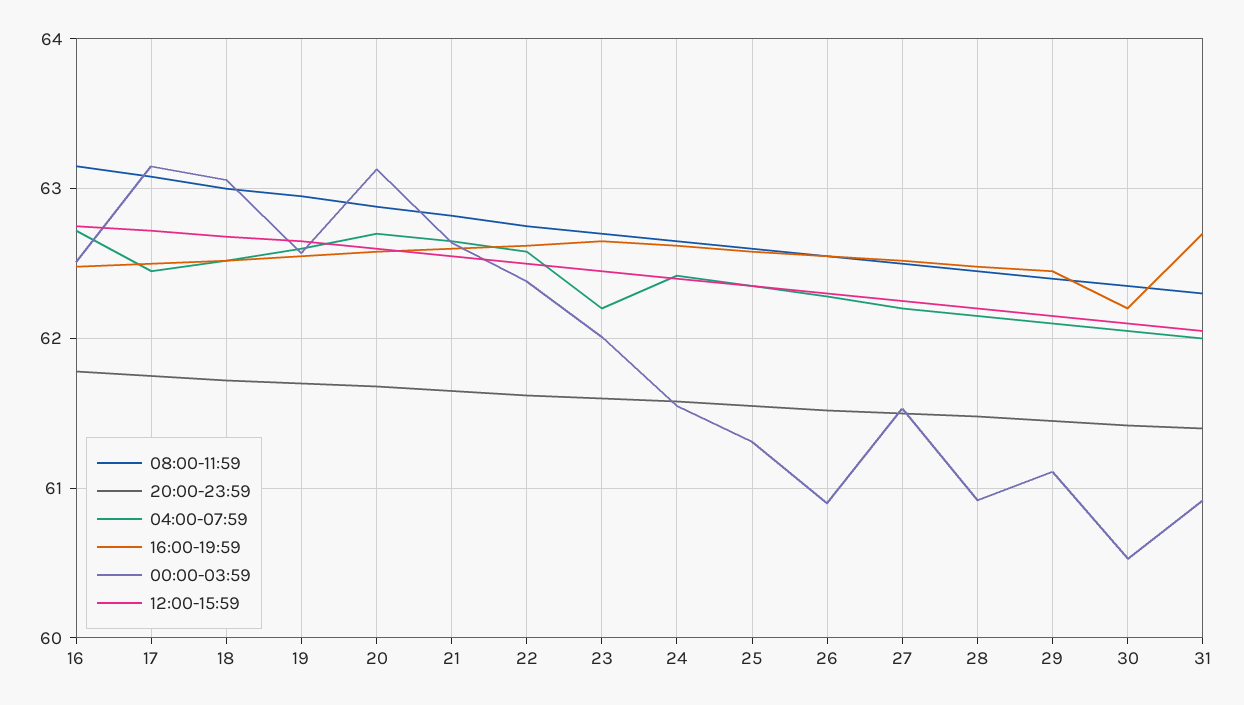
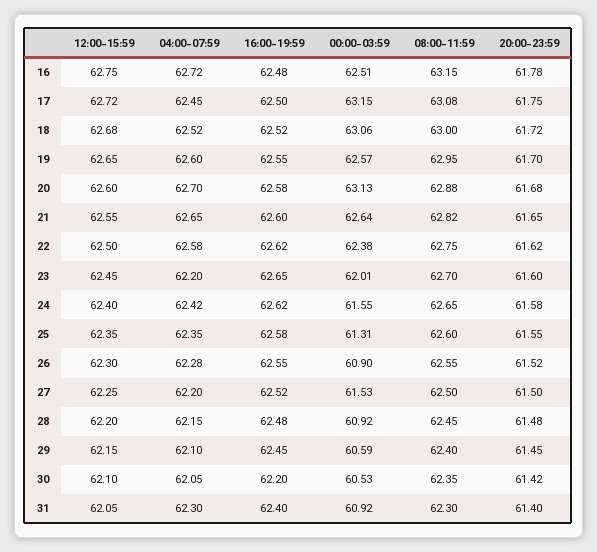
  {
    "08:00-11:59": {
      "16": 63.15,
      "17": 63.08,
      "18": 63,
      "19": 62.95,
      "20": 62.88,
      "21": 62.82,
      "22": 62.75,
      "23": 62.7,
      "24": 62.65,
      "25": 62.6,
      "26": 62.55,
      "27": 62.5,
      "28": 62.45,
      "29": 62.4,
      "30": 62.35,
      "31": 62.3
    },
    "20:00-23:59": {
      "16": 61.78,
      "17": 61.75,
      "18": 61.72,
      "19": 61.7,
      "20": 61.68,
      "21": 61.65,
      "22": 61.62,
      "23": 61.6,
      "24": 61.58,
      "25": 61.55,
      "26": 61.52,
      "27": 61.5,
      "28": 61.48,
      "29": 61.45,
      "30": 61.42,
      "31": 61.4
    },
    "04:00-07:59": {
      "16": 62.72,
      "17": 62.45,
      "18": 62.52,
      "19": 62.6,
      "20": 62.7,
      "21": 62.65,
      "22": 62.58,
      "23": 62.2,
      "24": 62.42,
      "25": 62.35,
      "26": 62.28,
      "27": 62.2,
      "28": 62.15,
      "29": 62.1,
      "30": 62.05,
-     "31": 62
+     "31": 62.3
    },
    "16:00-19:59": {
      "16": 62.48,
      "17": 62.5,
      "18": 62.52,
      "19": 62.55,
      "20": 62.58,
      "21": 62.6,
      "22": 62.62,
      "23": 62.65,
      "24": 62.62,
      "25": 62.58,
      "26": 62.55,
      "27": 62.52,
      "28": 62.48,
      "29": 62.45,
      "30": 62.2,
-     "31": 62.7
+     "31": 62.4
    },
    "00:00-03:59": {
      "16": 62.51,
      "17": 63.15,
      "18": 63.06,
      "19": 62.57,
      "20": 63.13,
      "21": 62.64,
      "22": 62.38,
      "23": 62.01,
      "24": 61.55,
      "25": 61.31,
      "26": 60.9,
      "27": 61.53,
      "28": 60.92,
-     "29": 61.1,
+     "29": 60.59,
      "30": 60.53,
      "31": 60.92
    },
    "12:00-15:59": {
      "16": 62.75,
      "17": 62.72,
      "18": 62.68,
      "19": 62.65,
      "20": 62.6,
      "21": 62.55,
      "22": 62.5,
      "23": 62.45,
      "24": 62.4,
      "25": 62.35,
      "26": 62.3,
      "27": 62.25,
      "28": 62.2,
      "29": 62.15,
      "30": 62.1,
      "31": 62.05
    }
  }

